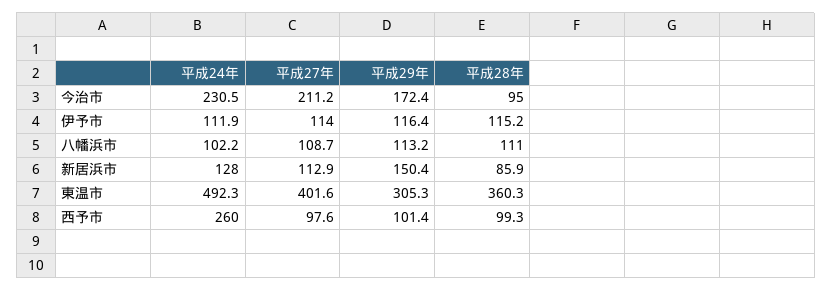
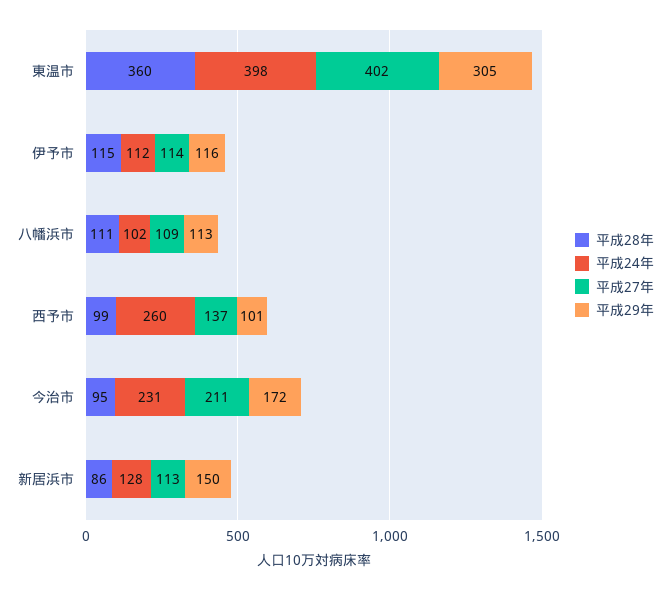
  {
    "平成24年": {
      "今治市": 230.5,
      "伊予市": 111.9,
      "八幡浜市": 102.2,
      "新居浜市": 128,
-     "東温市": 492.3,
+     "東温市": 398,
      "西予市": 260
    },
    "平成27年": {
      "今治市": 211.2,
      "伊予市": 114,
      "八幡浜市": 108.7,
      "新居浜市": 112.9,
      "東温市": 401.6,
-     "西予市": 97.6
+     "西予市": 137
    },
    "平成29年": {
      "今治市": 172.4,
      "伊予市": 116.4,
      "八幡浜市": 113.2,
      "新居浜市": 150.4,
      "東温市": 305.3,
      "西予市": 101.4
    },
    "平成28年": {
      "今治市": 95,
      "伊予市": 115.2,
      "八幡浜市": 111,
      "新居浜市": 85.9,
      "東温市": 360.3,
      "西予市": 99.3
    }
  }

